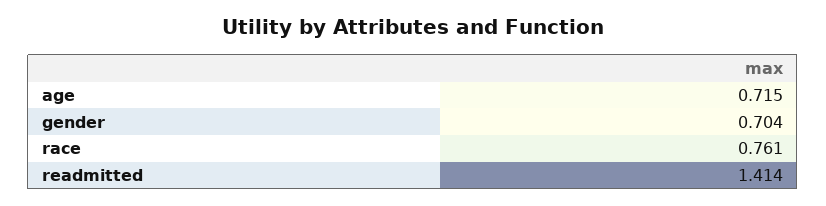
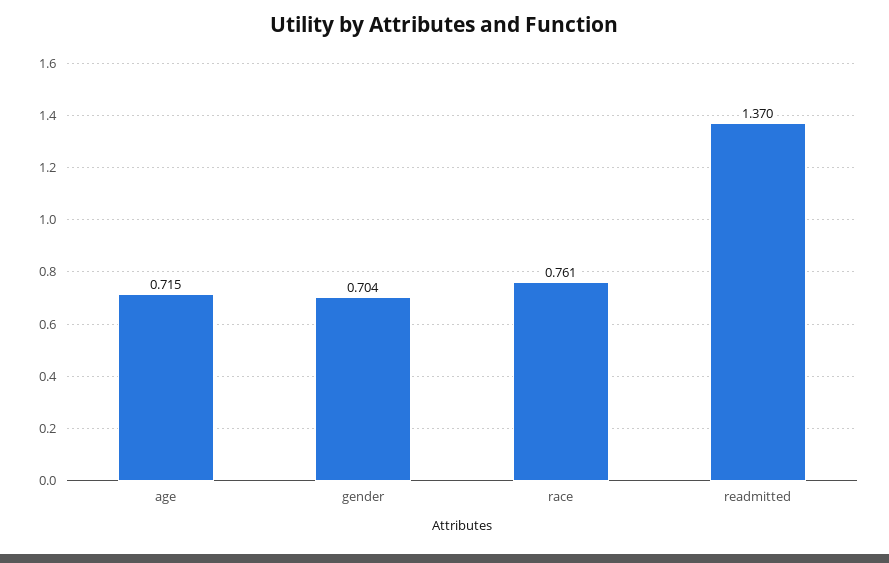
  {
    "age": 0.715,
    "gender": 0.704,
    "race": 0.761,
-   "readmitted": 1.414
+   "readmitted": 1.37
  }

